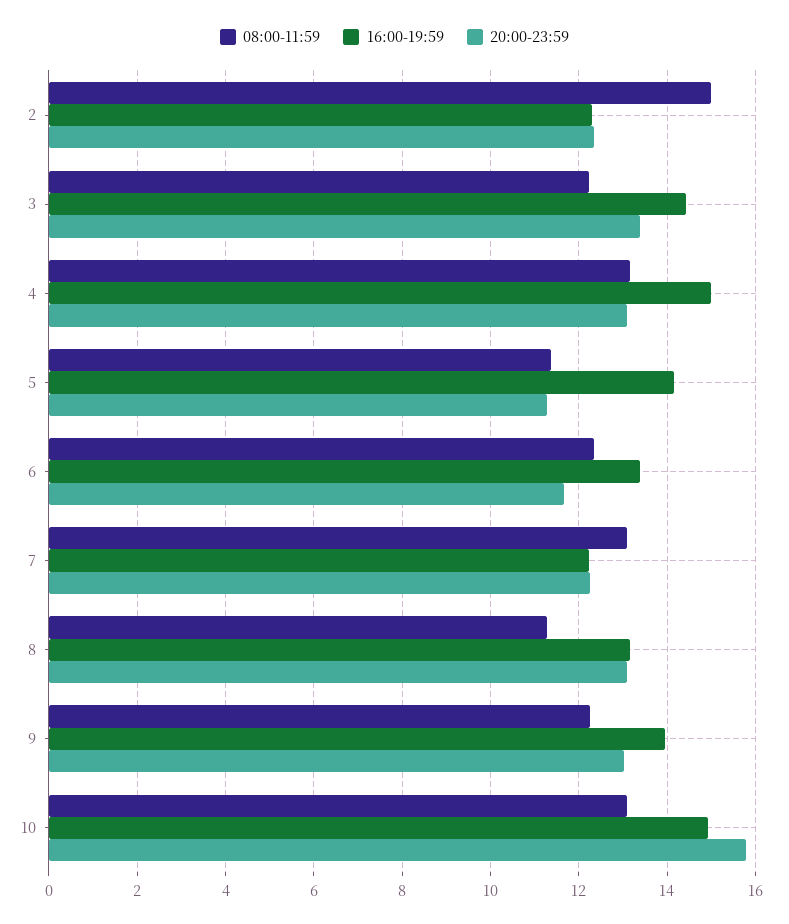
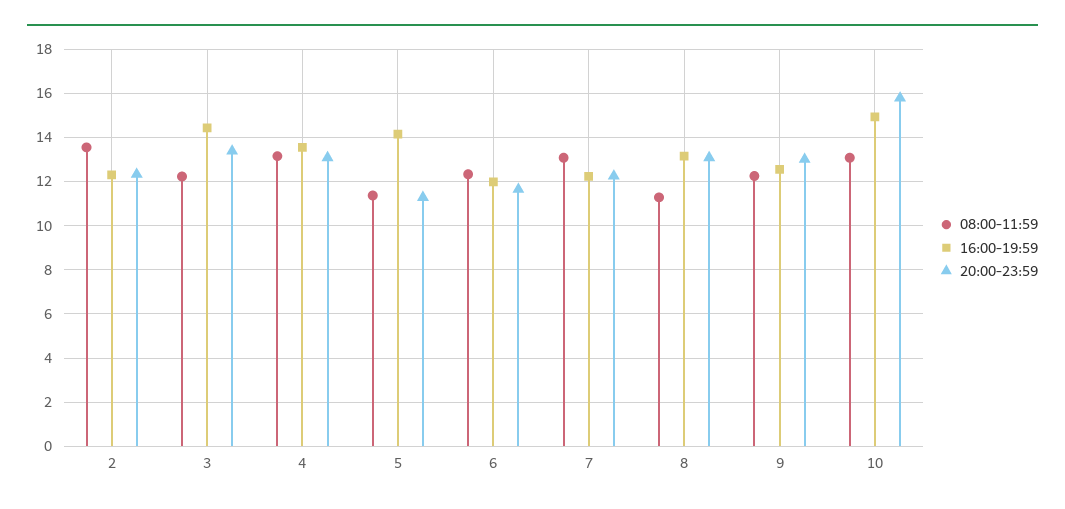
  {
    "08:00-11:59": {
-     "2": 15,
+     "2": 13.5,
      "3": 12.2,
      "4": 13.2,
      "5": 11.4,
      "6": 12.4,
      "7": 13,
      "8": 11.2,
      "9": 12.2,
      "10": 13
    },
    "16:00-19:59": {
      "2": 12.4,
      "3": 14.4,
-     "4": 15,
+     "4": 13.5,
      "5": 14.2,
-     "6": 13.4,
+     "6": 12,
      "7": 12.2,
      "8": 13.2,
-     "9": 14,
+     "9": 12.5,
      "10": 15
    },
    "20:00-23:59": {
      "2": 12.4,
      "3": 13.4,
      "4": 13,
      "5": 11.2,
      "6": 11.6,
      "7": 12.2,
      "8": 13,
      "9": 13,
      "10": 15.8
    }
  }

